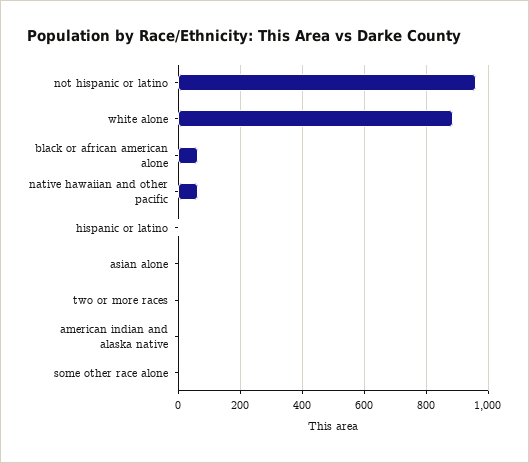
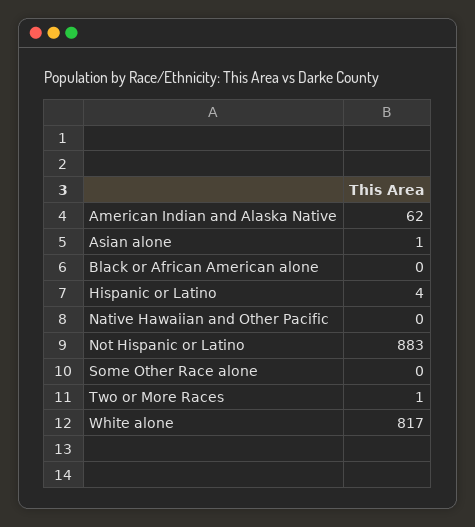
  {
-   "not hispanic or latino": 960,
+   "not hispanic or latino": 883,
-   "white alone": 880,
+   "white alone": 817,
-   "black or african american alone": 60,
+   "black or african american alone": 0,
-   "native hawaiian and other pacific": 60,
+   "native hawaiian and other pacific": 0,
    "hispanic or latino": 4,
    "asian alone": 1,
    "two or more races": 1,
-   "american indian and alaska native": 0,
+   "american indian and alaska native": 62,
    "some other race alone": 0
  }

